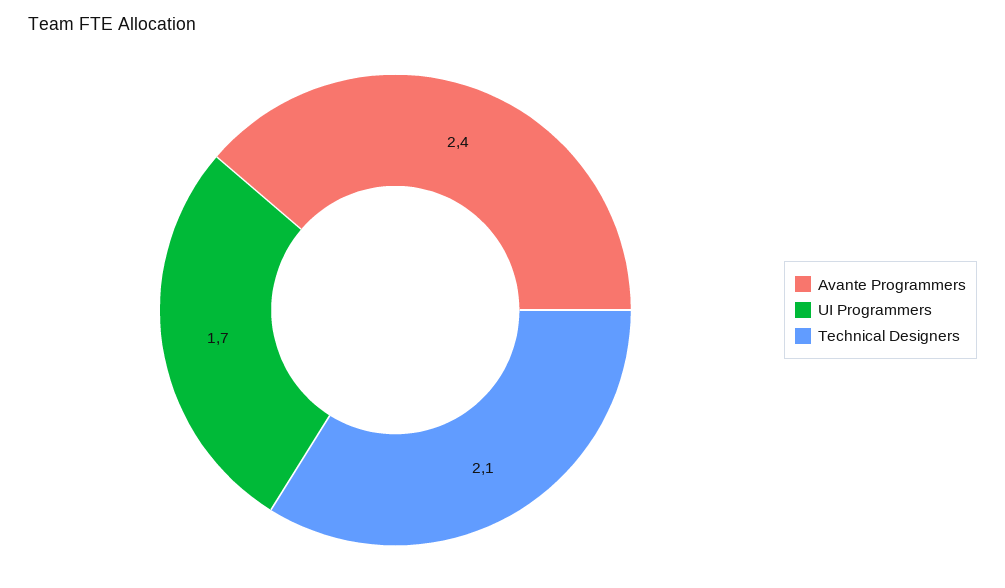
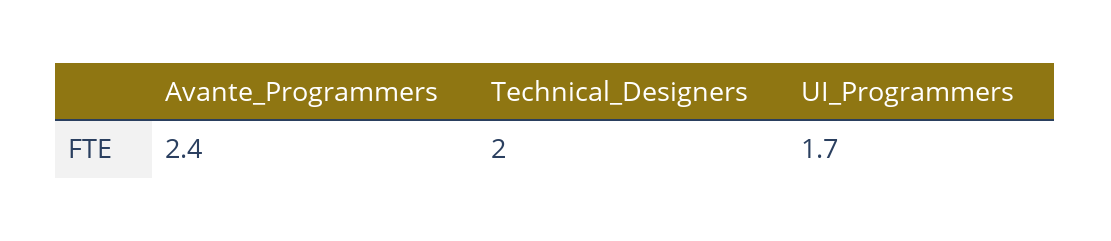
  {
    "Avante Programmers": 2.4,
    "UI Programmers": 1.7,
-   "Technical Designers": 2.1
+   "Technical Designers": 2
  }

